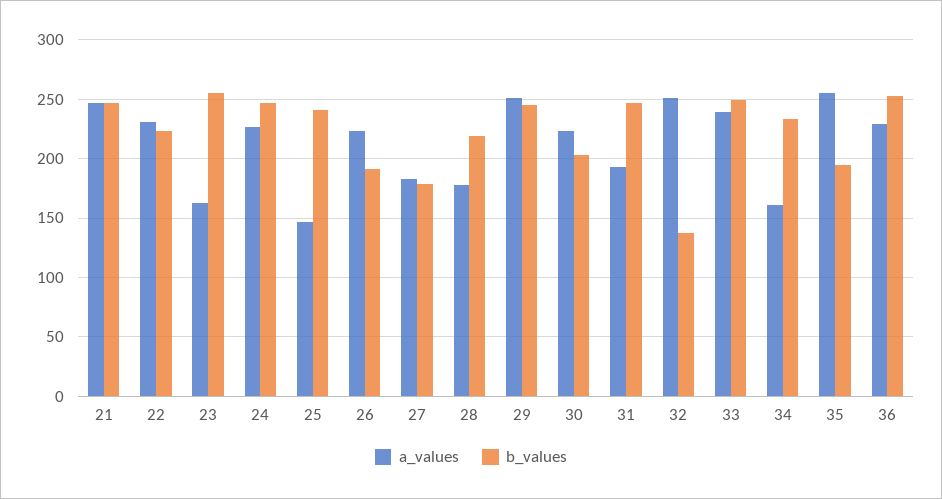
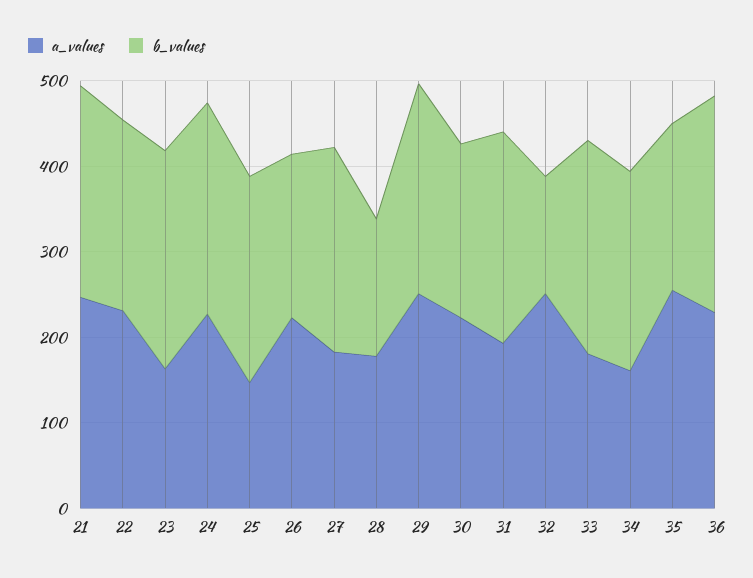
  {
    "a_values": {
      "21": 250,
      "22": 230,
      "23": 160,
      "24": 230,
      "25": 150,
      "26": 220,
      "27": 180,
      "28": 180,
      "29": 250,
      "30": 220,
      "31": 190,
      "32": 250,
-     "33": 240,
+     "33": 180,
      "34": 160,
      "35": 260,
      "36": 230
    },
    "b_values": {
      "21": 250,
      "22": 220,
      "23": 260,
      "24": 250,
      "25": 240,
      "26": 190,
-     "27": 180,
+     "27": 240,
-     "28": 220,
+     "28": 160,
      "29": 250,
      "30": 200,
      "31": 250,
      "32": 140,
      "33": 250,
      "34": 230,
      "35": 200,
      "36": 250
    }
  }

